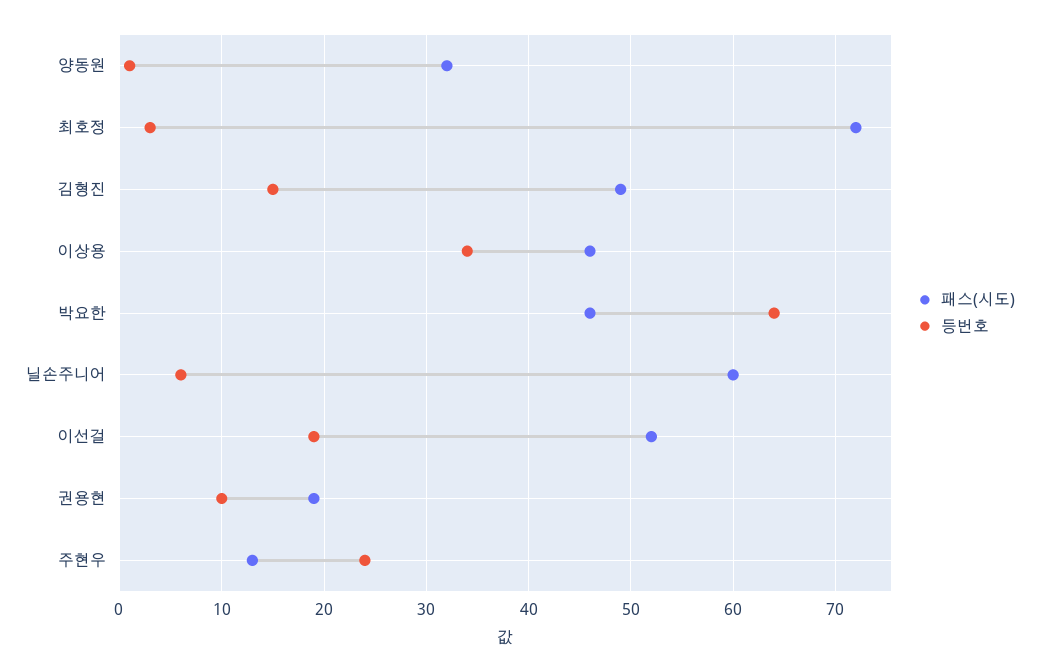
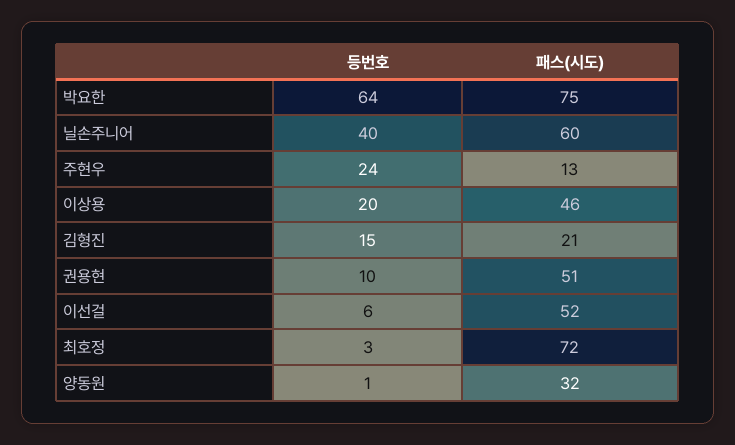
  {
    "패스(시도)": {
      "양동원": 32,
      "최호정": 72,
-     "김형진": 49,
+     "김형진": 21,
      "이상용": 46,
-     "박요한": 46,
+     "박요한": 75,
      "닐손주니어": 60,
      "이선걸": 52,
-     "권용현": 19,
+     "권용현": 51,
      "주현우": 13
    },
    "등번호": {
      "양동원": 1,
      "최호정": 3,
      "김형진": 15,
-     "이상용": 34,
+     "이상용": 20,
      "박요한": 64,
-     "닐손주니어": 6,
+     "닐손주니어": 40,
-     "이선걸": 19,
+     "이선걸": 6,
      "권용현": 10,
      "주현우": 24
    }
  }

